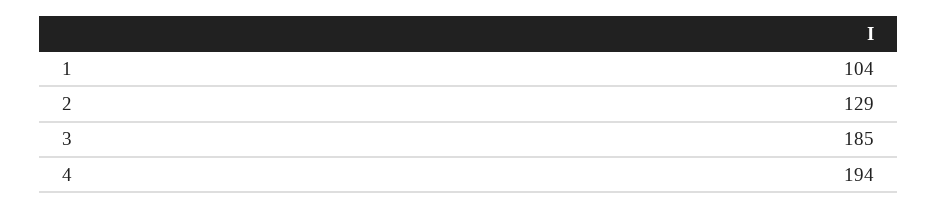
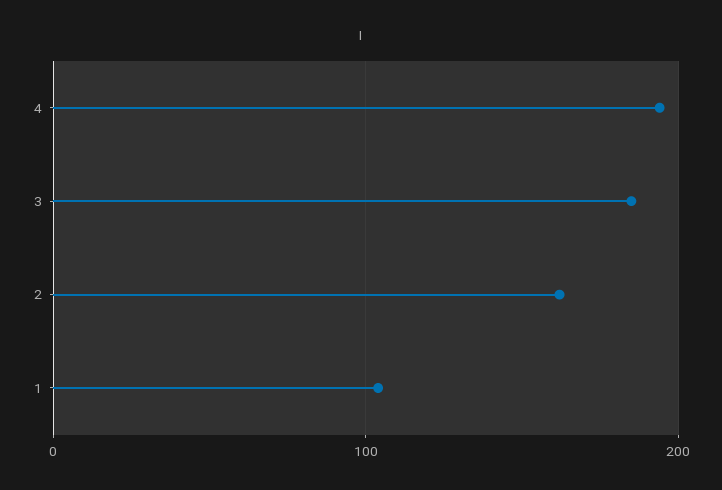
  {
    "1": 104,
-   "2": 129,
+   "2": 160,
    "3": 185,
    "4": 194
  }

